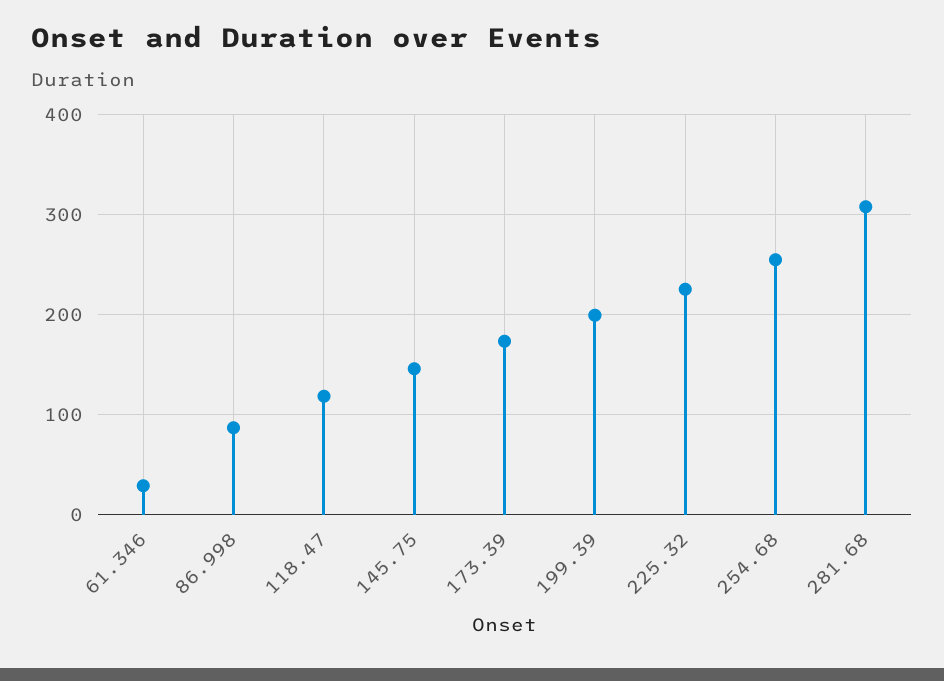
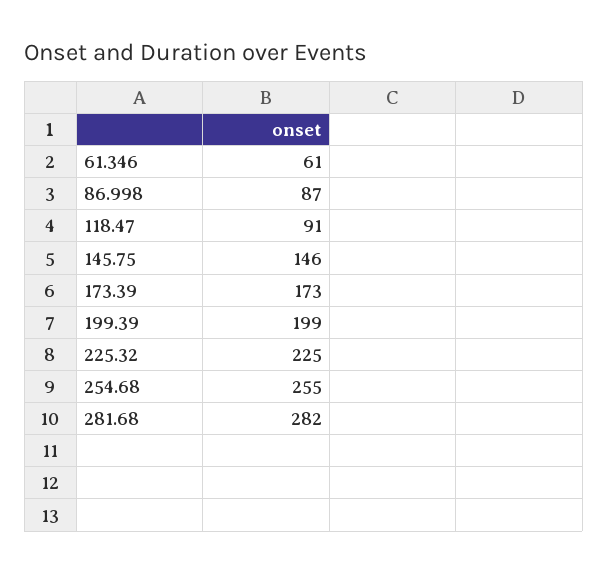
  {
-   "61.346": 30,
+   "61.346": 61,
    "86.998": 87,
-   "118.47": 120,
+   "118.47": 91,
    "145.75": 146,
    "173.39": 173,
    "199.39": 199,
    "225.32": 225,
    "254.68": 255,
-   "281.68": 310
+   "281.68": 282
  }

